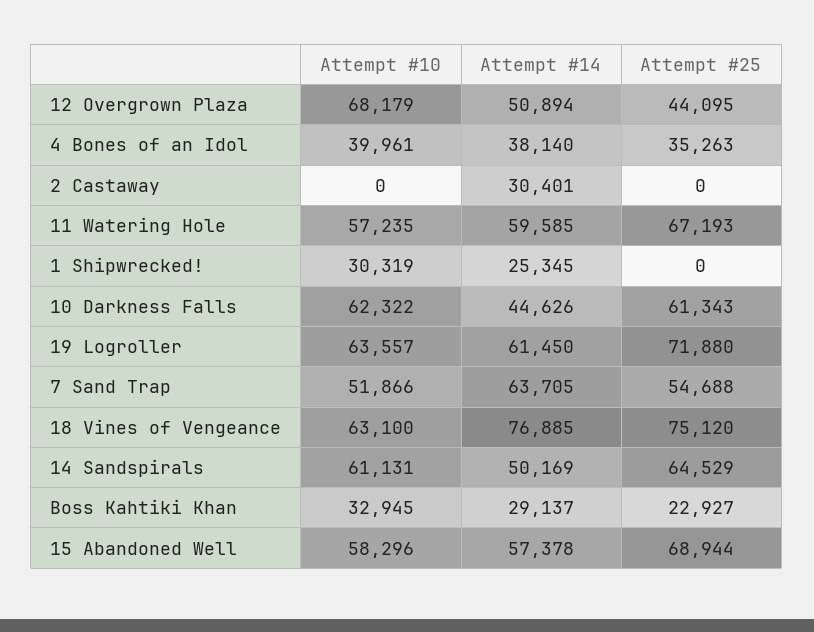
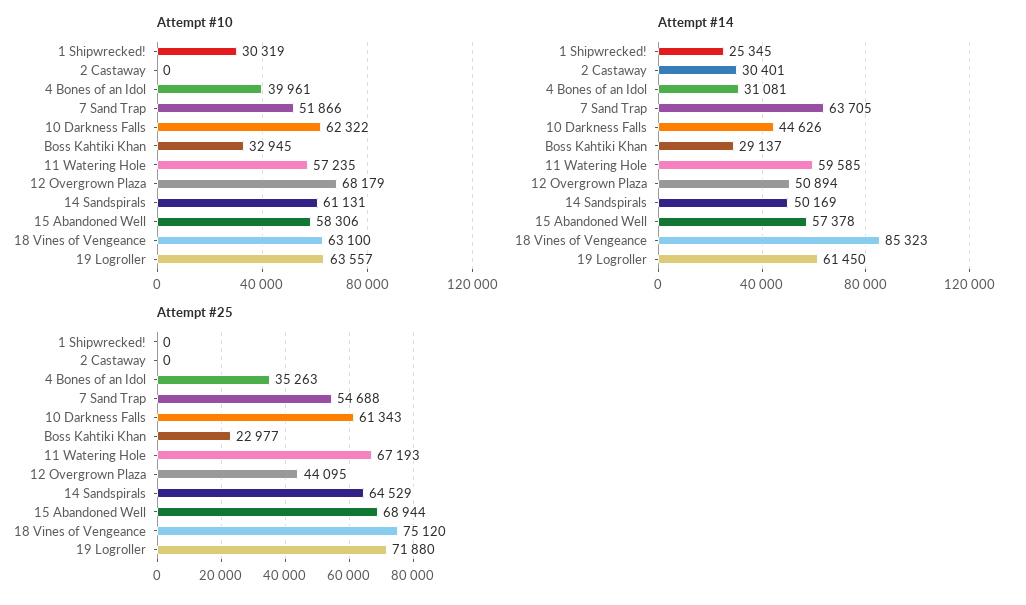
  {
    "Attempt #10": {
      "12 Overgrown Plaza": 68179,
      "4 Bones of an Idol": 39961,
      "2 Castaway": 0,
      "11 Watering Hole": 57235,
      "1 Shipwrecked!": 30319,
      "10 Darkness Falls": 62322,
      "19 Logroller": 63557,
      "7 Sand Trap": 51866,
      "18 Vines of Vengeance": 63100,
      "14 Sandspirals": 61131,
      "Boss Kahtiki Khan": 32945,
-     "15 Abandoned Well": 58296
+     "15 Abandoned Well": 58306
    },
    "Attempt #14": {
      "12 Overgrown Plaza": 50894,
-     "4 Bones of an Idol": 38140,
+     "4 Bones of an Idol": 31081,
      "2 Castaway": 30401,
      "11 Watering Hole": 59585,
      "1 Shipwrecked!": 25345,
      "10 Darkness Falls": 44626,
      "19 Logroller": 61450,
      "7 Sand Trap": 63705,
-     "18 Vines of Vengeance": 76885,
+     "18 Vines of Vengeance": 85323,
      "14 Sandspirals": 50169,
      "Boss Kahtiki Khan": 29137,
      "15 Abandoned Well": 57378
    },
    "Attempt #25": {
      "12 Overgrown Plaza": 44095,
      "4 Bones of an Idol": 35263,
      "2 Castaway": 0,
      "11 Watering Hole": 67193,
      "1 Shipwrecked!": 0,
      "10 Darkness Falls": 61343,
      "19 Logroller": 71880,
      "7 Sand Trap": 54688,
      "18 Vines of Vengeance": 75120,
      "14 Sandspirals": 64529,
-     "Boss Kahtiki Khan": 22927,
+     "Boss Kahtiki Khan": 22977,
      "15 Abandoned Well": 68944
    }
  }

